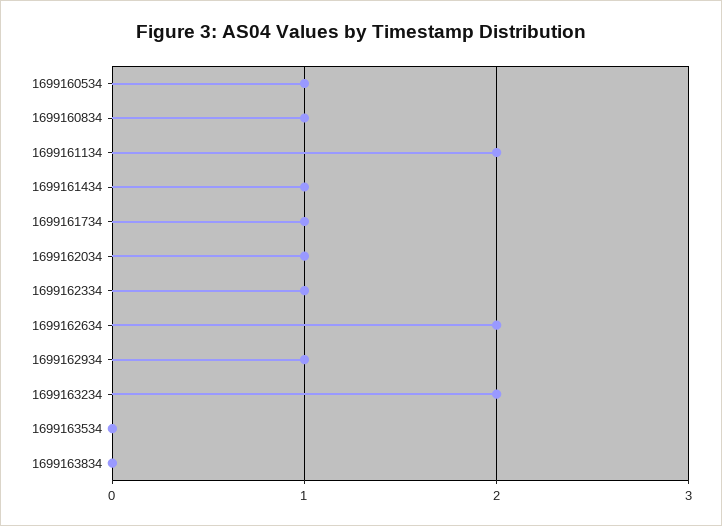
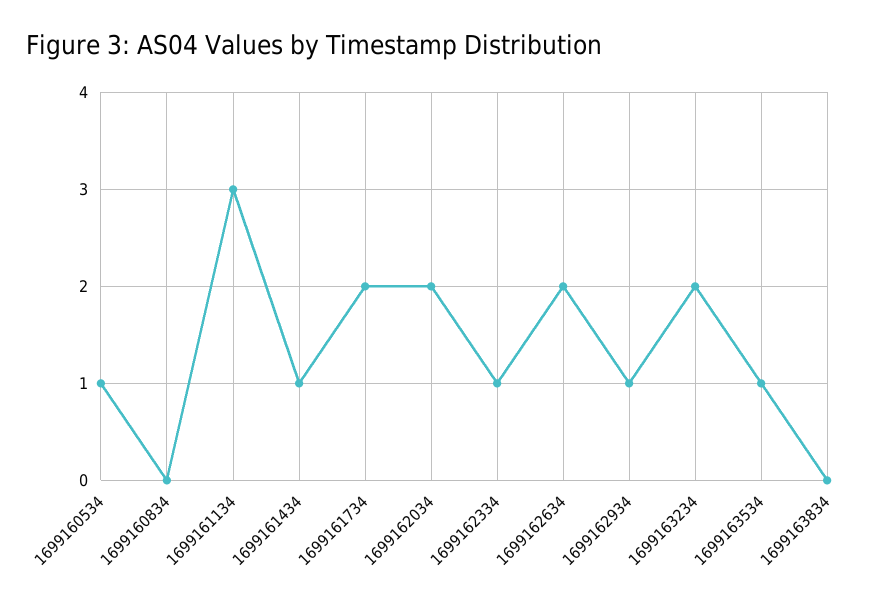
  {
    "1699160534": 1,
-   "1699160834": 1,
+   "1699160834": 0,
-   "1699161134": 2,
+   "1699161134": 3,
    "1699161434": 1,
-   "1699161734": 1,
+   "1699161734": 2,
-   "1699162034": 1,
+   "1699162034": 2,
    "1699162334": 1,
    "1699162634": 2,
    "1699162934": 1,
    "1699163234": 2,
-   "1699163534": 0,
+   "1699163534": 1,
    "1699163834": 0
  }

